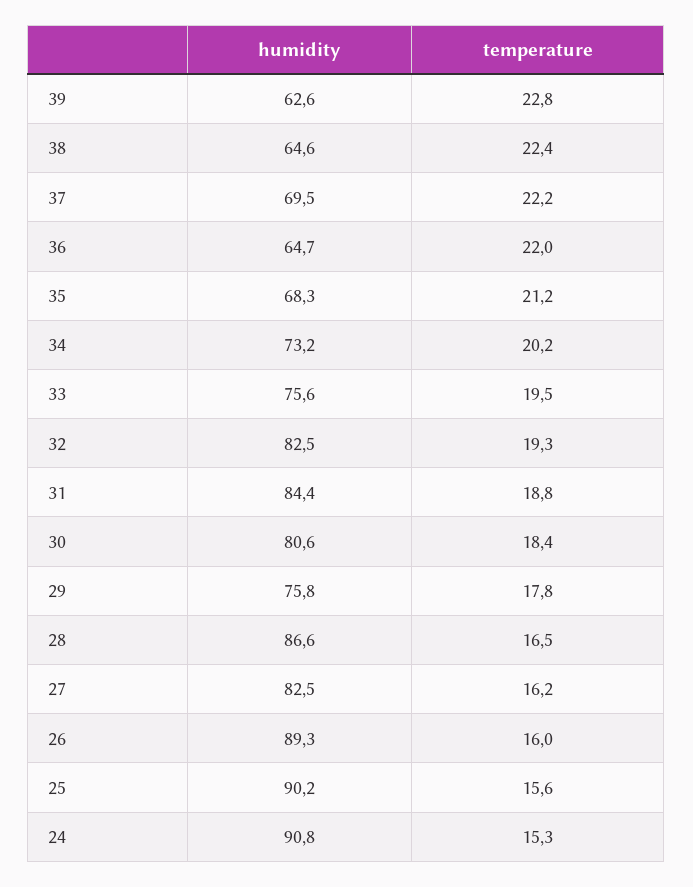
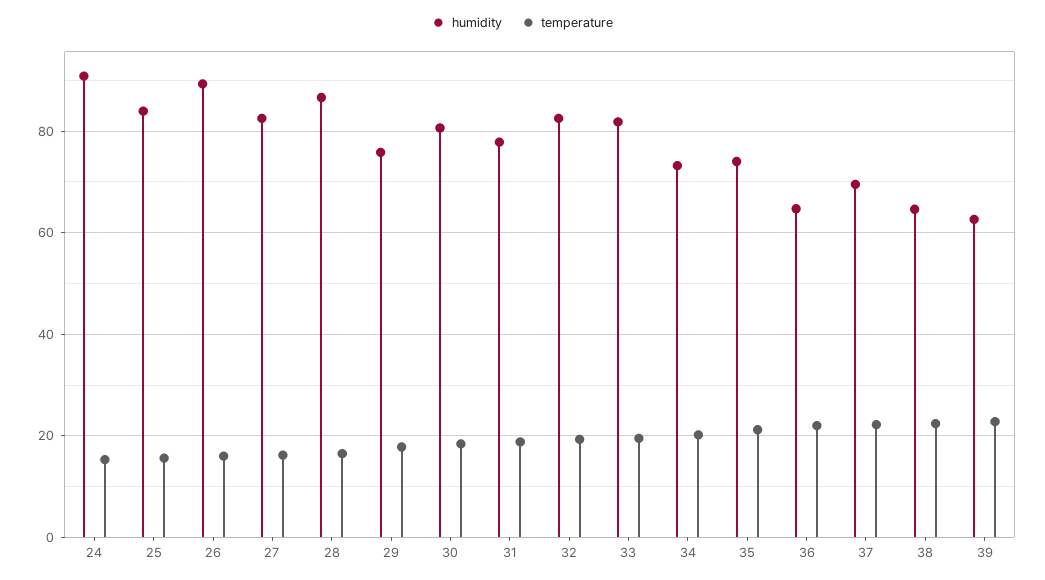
  {
    "humidity": {
      "39": 62.6,
      "38": 64.6,
      "37": 69.5,
      "36": 64.7,
-     "35": 68.3,
+     "35": 74,
      "34": 73.2,
-     "33": 75.6,
+     "33": 82,
      "32": 82.5,
-     "31": 84.4,
+     "31": 78,
      "30": 80.6,
      "29": 75.8,
      "28": 86.6,
      "27": 82.5,
      "26": 89.3,
-     "25": 90.2,
+     "25": 84,
      "24": 90.8
    },
    "temperature": {
      "39": 22.8,
      "38": 22.4,
      "37": 22.2,
      "36": 22,
      "35": 21.2,
      "34": 20.2,
      "33": 19.5,
      "32": 19.3,
      "31": 18.8,
      "30": 18.4,
      "29": 17.8,
      "28": 16.5,
      "27": 16.2,
      "26": 16,
      "25": 15.6,
      "24": 15.3
    }
  }

